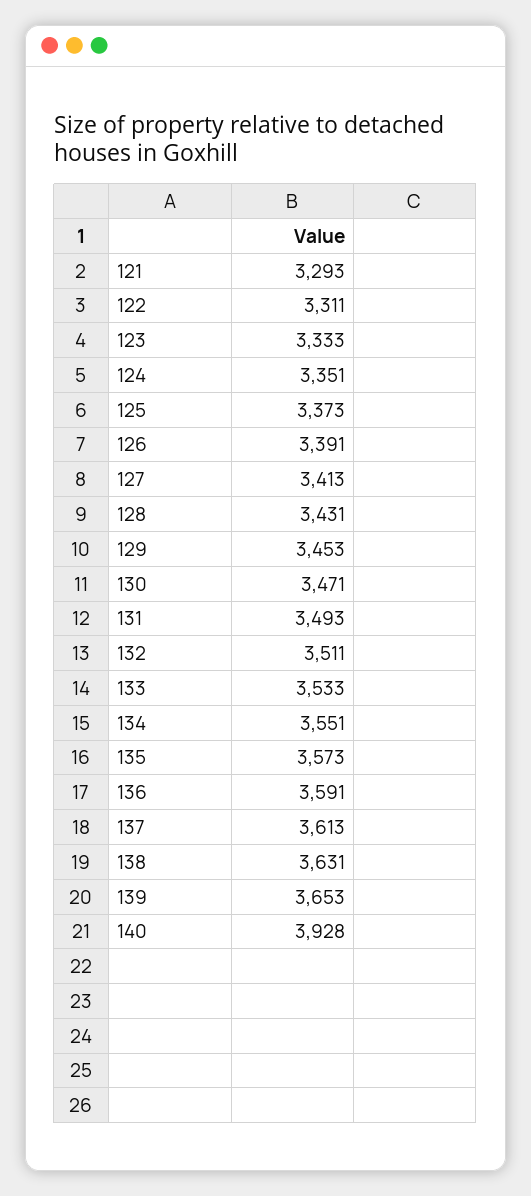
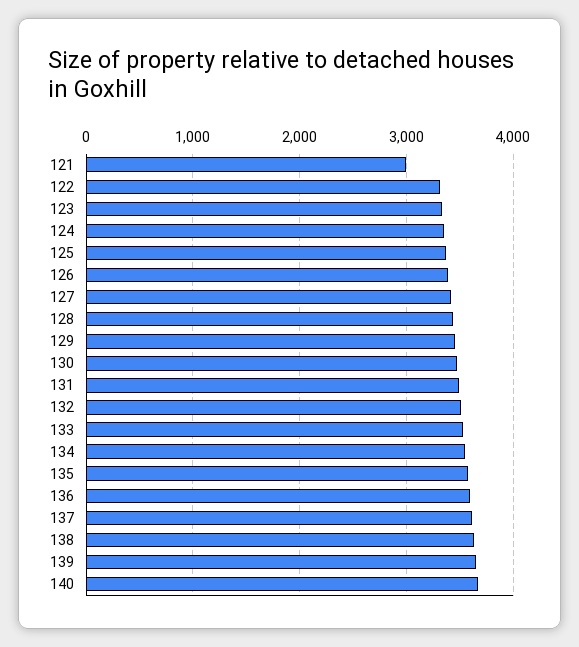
  {
-   "121": 3293,
+   "121": 3000,
    "122": 3311,
    "123": 3333,
    "124": 3351,
    "125": 3373,
    "126": 3391,
    "127": 3413,
    "128": 3431,
    "129": 3453,
    "130": 3471,
    "131": 3493,
    "132": 3511,
    "133": 3533,
    "134": 3551,
    "135": 3573,
    "136": 3591,
    "137": 3613,
    "138": 3631,
    "139": 3653,
-   "140": 3928
+   "140": 3700
  }

